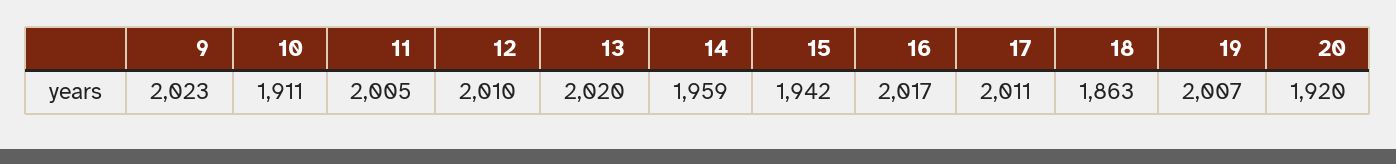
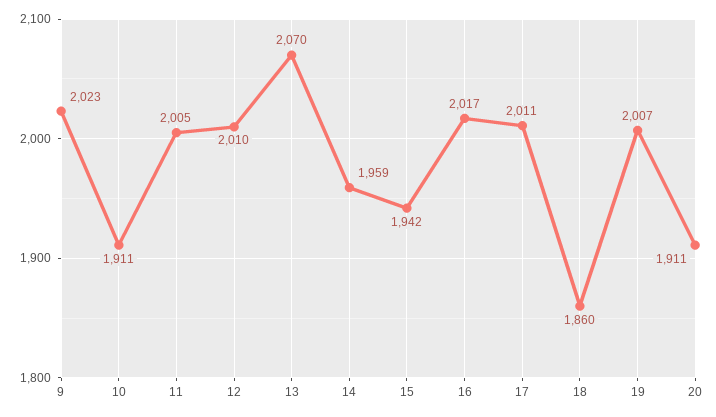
  {
    "9": 2023,
    "10": 1911,
    "11": 2005,
    "12": 2010,
-   "13": 2020,
+   "13": 2070,
    "14": 1959,
    "15": 1942,
    "16": 2017,
    "17": 2011,
-   "18": 1863,
+   "18": 1860,
    "19": 2007,
-   "20": 1920
+   "20": 1911
  }

